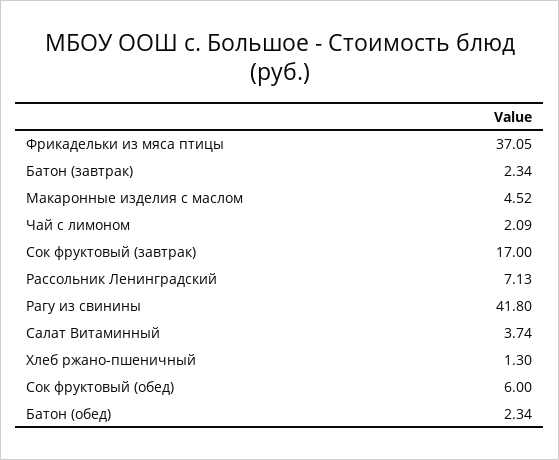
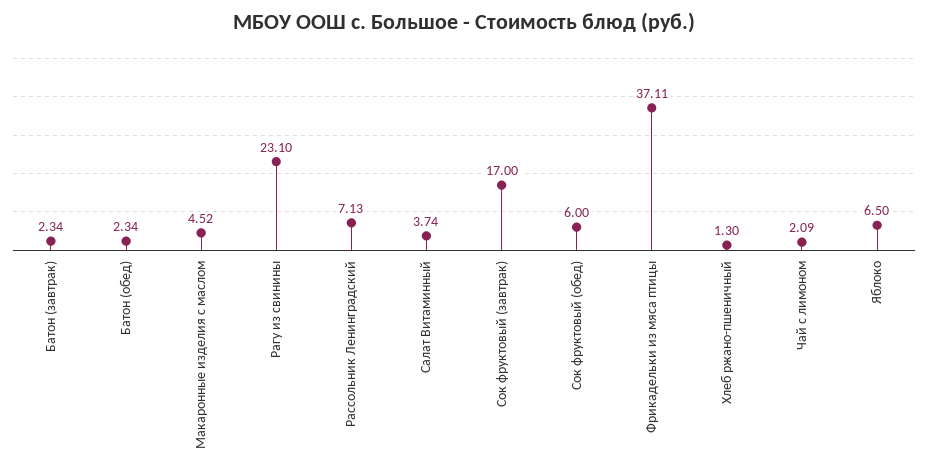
  {
-   "Фрикадельки из мяса птицы": 37.05,
+   "Фрикадельки из мяса птицы": 37.11,
    "Батон (завтрак)": 2.34,
    "Макаронные изделия с маслом": 4.52,
    "Чай с лимоном": 2.09,
    "Сок фруктовый (завтрак)": 17,
    "Рассольник Ленинградский": 7.13,
-   "Рагу из свинины": 41.8,
+   "Рагу из свинины": 23.1,
    "Салат Витаминный": 3.74,
    "Хлеб ржано-пшеничный": 1.3,
    "Сок фруктовый (обед)": 6,
-   "Батон (обед)": 2.34
+   "Батон (обед)": 2.34,
+   "Яблоко": 6.5
  }

